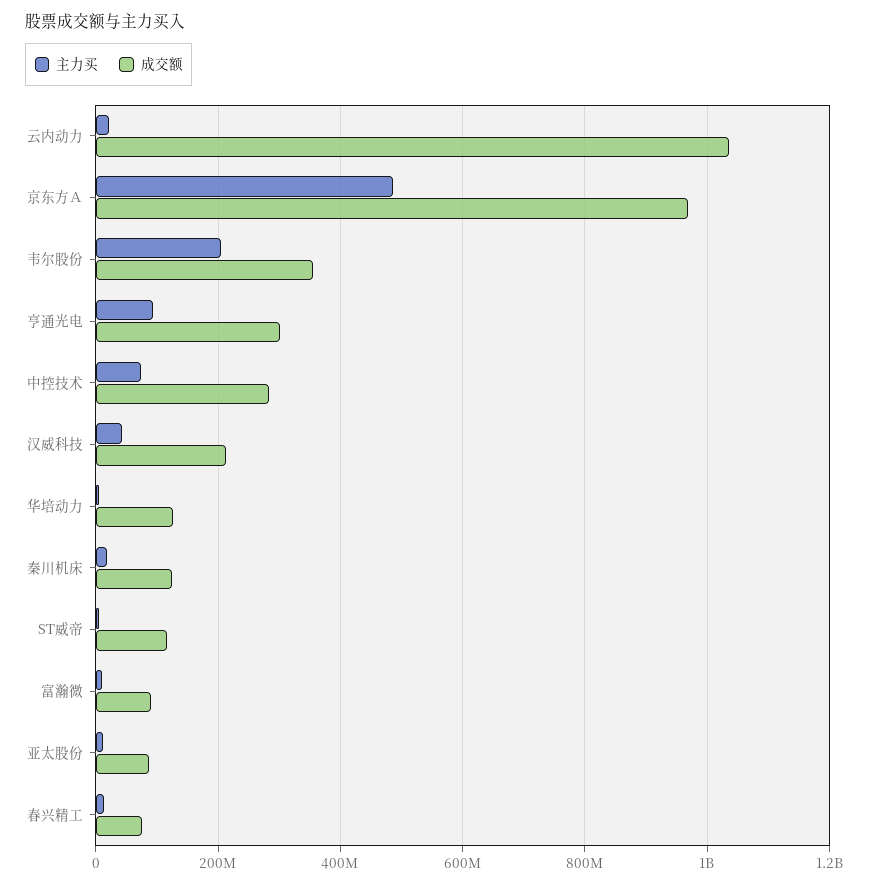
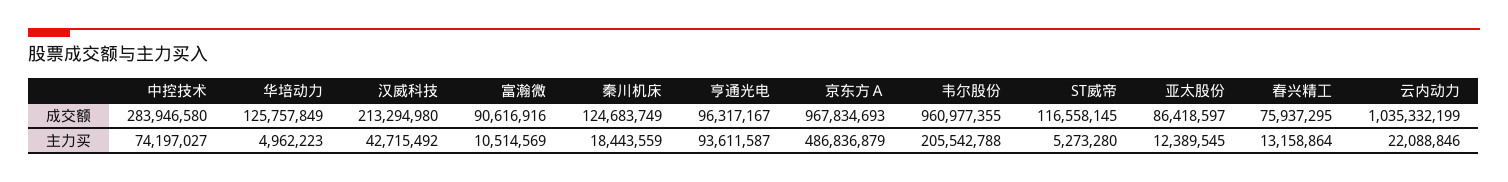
  {
    "主力买": {
      "云内动力": 22088846,
      "京东方Ａ": 486836879,
      "韦尔股份": 205542788,
      "亨通光电": 93611587,
      "中控技术": 74197027,
      "汉威科技": 42715492,
      "华培动力": 4962223,
      "秦川机床": 18443559,
      "ST威帝": 5273280,
      "富瀚微": 10514569,
      "亚太股份": 12389545,
      "春兴精工": 13158864
    },
    "成交额": {
      "云内动力": 1035332199,
      "京东方Ａ": 967834693,
-     "韦尔股份": 360000000,
+     "韦尔股份": 960977355,
-     "亨通光电": 300000000,
+     "亨通光电": 96317167,
      "中控技术": 283946580,
      "汉威科技": 213294980,
      "华培动力": 125757849,
      "秦川机床": 124683749,
      "ST威帝": 116558145,
      "富瀚微": 90616916,
      "亚太股份": 86418597,
      "春兴精工": 75937295
    }
  }

